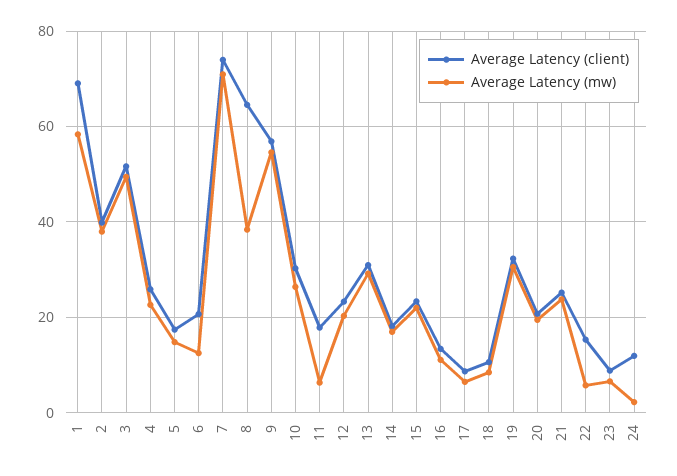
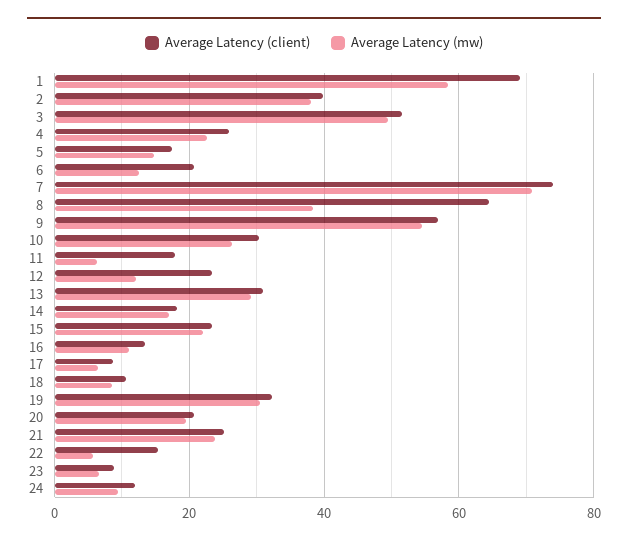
  {
    "Average Latency (client)": {
      "1": 70,
      "2": 40,
      "3": 52,
      "4": 26,
      "5": 18,
      "6": 20,
      "7": 74,
      "8": 64,
      "9": 56,
      "10": 30,
      "11": 18,
      "12": 24,
      "13": 30,
      "14": 18,
      "15": 24,
      "16": 14,
      "17": 8,
      "18": 10,
      "19": 32,
      "20": 20,
      "21": 26,
      "22": 16,
      "23": 8,
      "24": 12
    },
    "Average Latency (mw)": {
      "1": 58,
      "2": 38,
      "3": 50,
      "4": 22,
      "5": 14,
      "6": 12,
      "7": 70,
      "8": 38,
      "9": 54,
      "10": 26,
      "11": 6,
-     "12": 20,
+     "12": 12,
      "13": 30,
      "14": 16,
      "15": 22,
      "16": 12,
      "17": 6,
      "18": 8,
      "19": 30,
      "20": 20,
      "21": 24,
      "22": 6,
      "23": 6,
-     "24": 2
+     "24": 10
    }
  }

